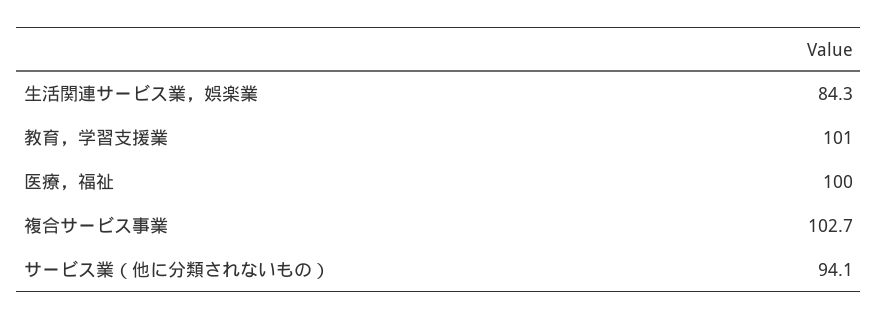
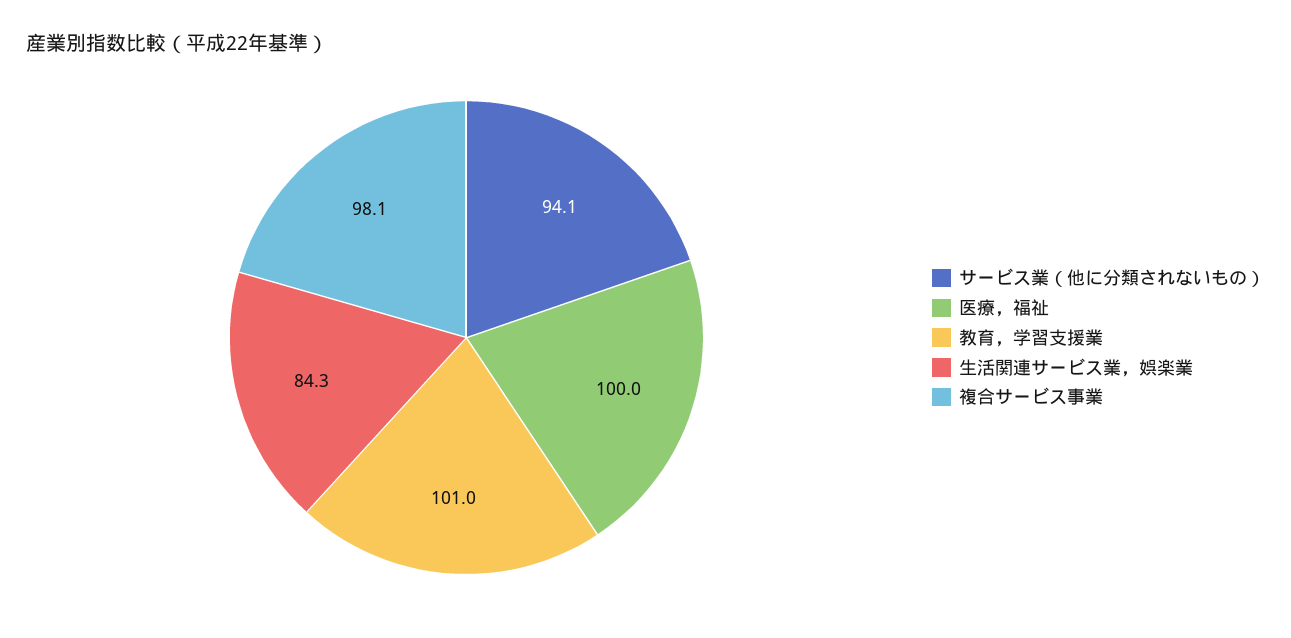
  {
    "生活関連サービス業，娯楽業": 84.3,
    "教育，学習支援業": 101,
    "医療，福祉": 100,
-   "複合サービス事業": 102.7,
+   "複合サービス事業": 98.1,
    "サービス業（他に分類されないもの）": 94.1
  }

